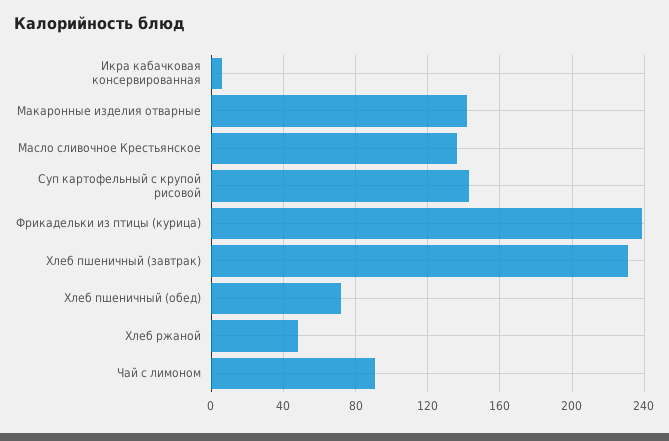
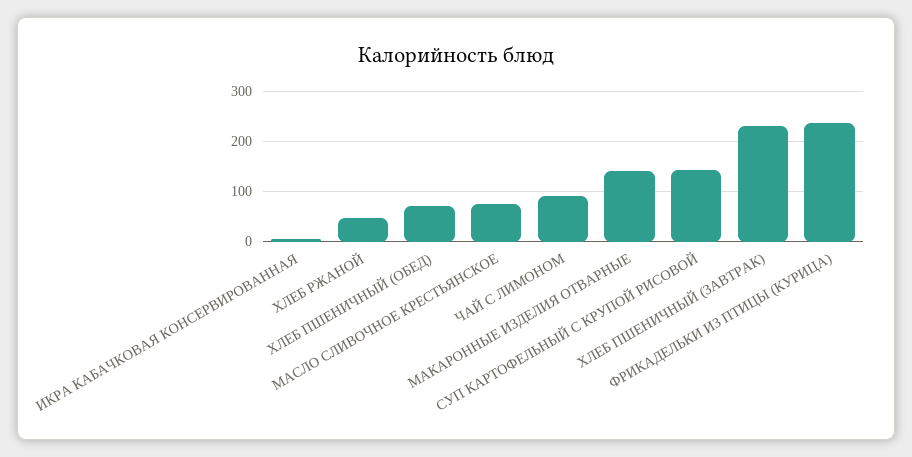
  {
    "Икра кабачковая консервированная": 5,
    "Макаронные изделия отварные": 140,
-   "Масло сливочное Крестьянское": 135,
+   "Масло сливочное Крестьянское": 80,
    "Суп картофельный с крупой рисовой": 145,
    "Фрикадельки из птицы (курица)": 240,
    "Хлеб пшеничный (завтрак)": 230,
    "Хлеб пшеничный (обед)": 70,
    "Хлеб ржаной": 50,
    "Чай с лимоном": 90
  }

